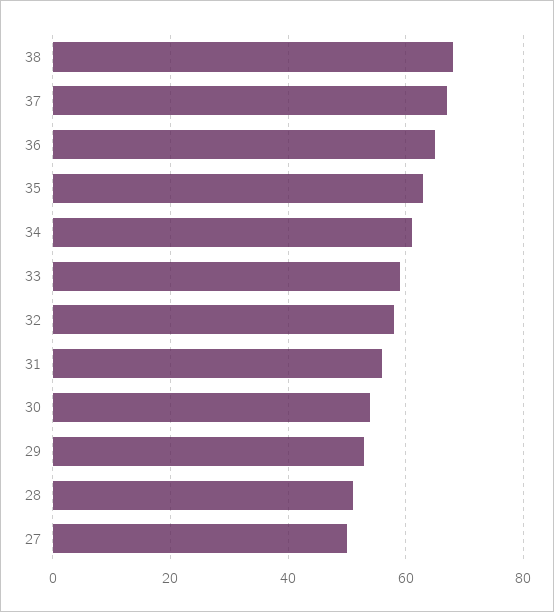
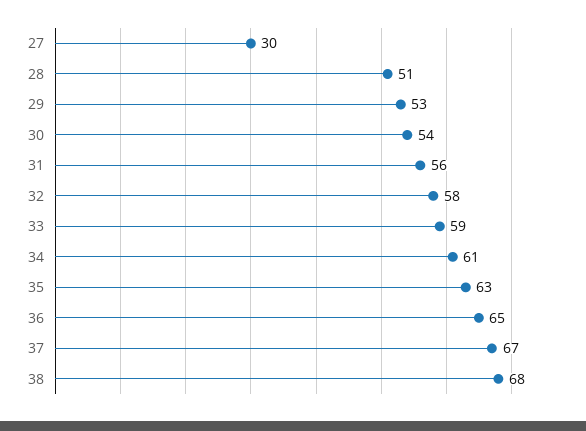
  {
    "38": 68,
    "37": 67,
    "36": 65,
    "35": 63,
    "34": 61,
    "33": 59,
    "32": 58,
    "31": 56,
    "30": 54,
    "29": 53,
    "28": 51,
-   "27": 50
+   "27": 30
  }

